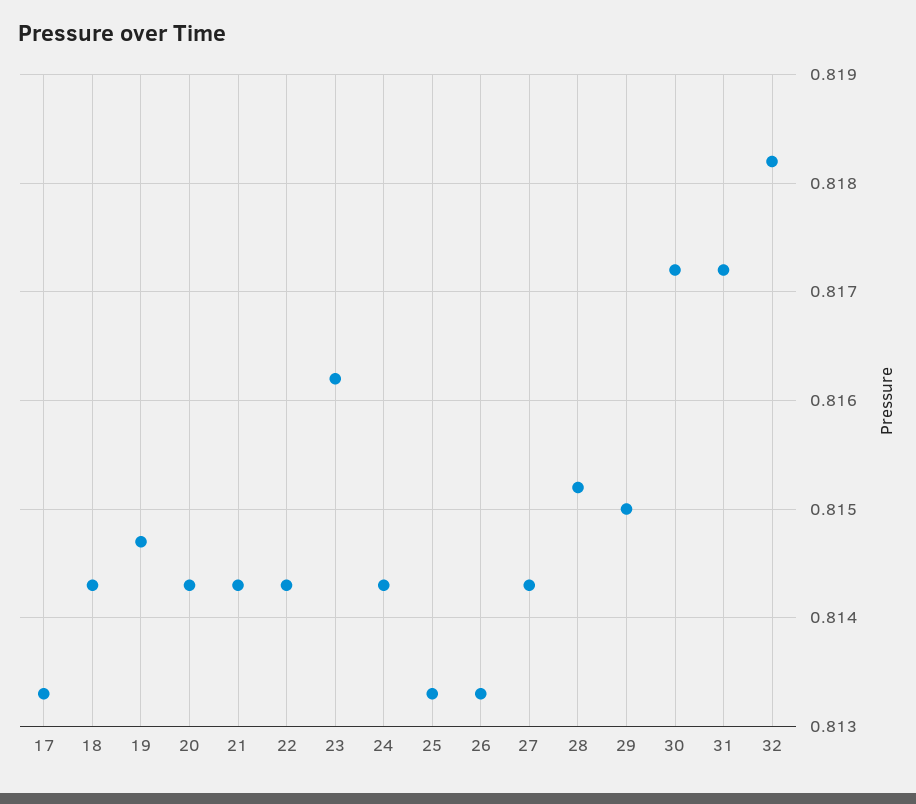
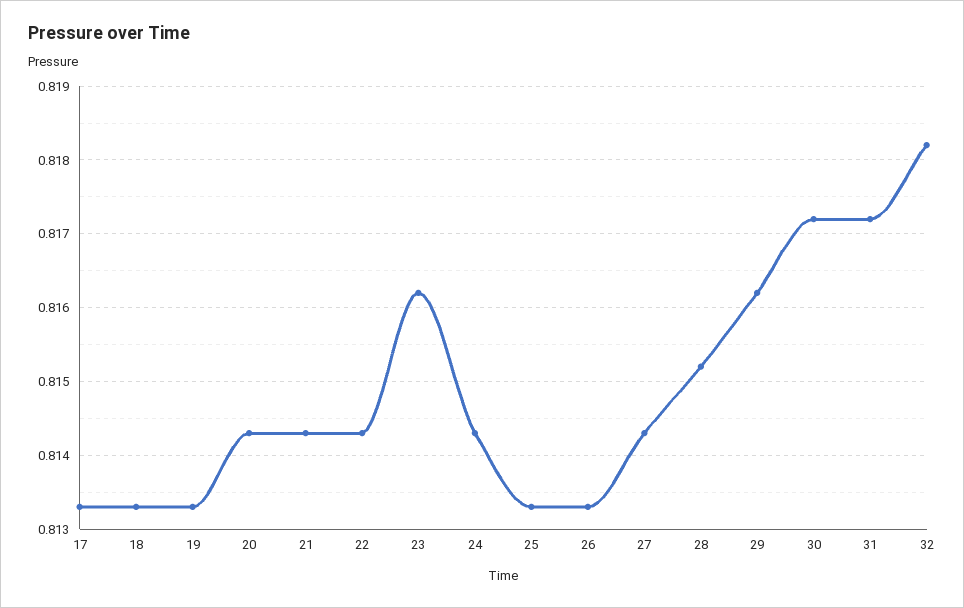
  {
    "17": 0.8133,
-   "18": 0.8143,
+   "18": 0.8133,
-   "19": 0.8147,
+   "19": 0.8133,
    "20": 0.8143,
    "21": 0.8143,
    "22": 0.8143,
    "23": 0.8162,
    "24": 0.8143,
    "25": 0.8133,
    "26": 0.8133,
    "27": 0.8143,
    "28": 0.8152,
-   "29": 0.815,
+   "29": 0.8162,
    "30": 0.8172,
    "31": 0.8172,
    "32": 0.8182
  }

